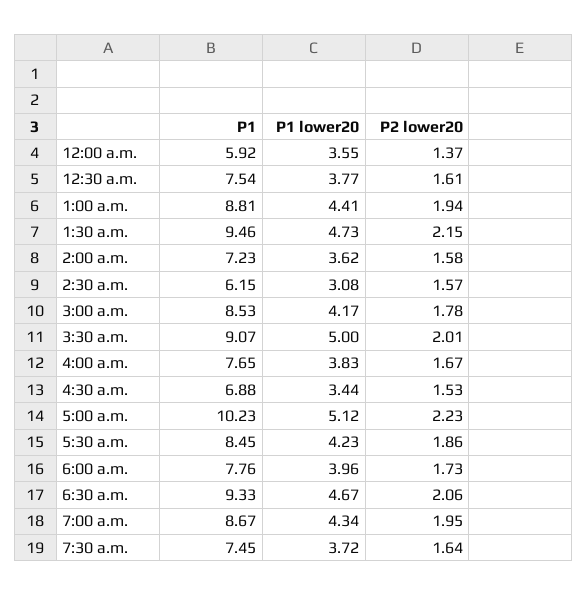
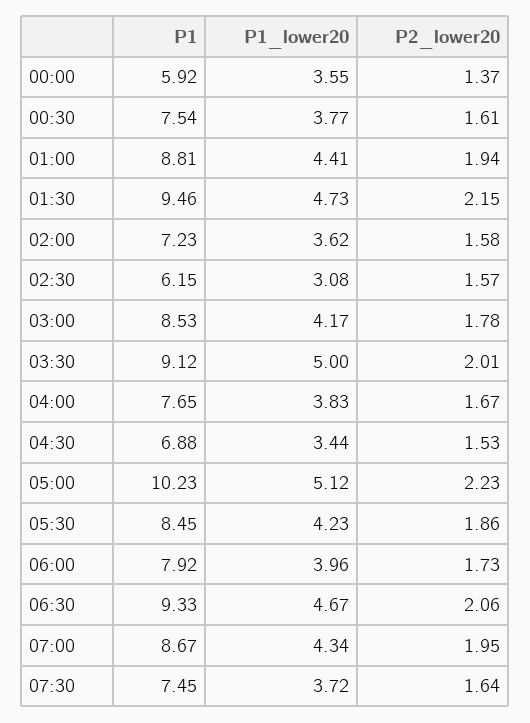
  {
    "P1": {
      "12:00 a.m.": 5.92,
      "12:30 a.m.": 7.54,
      "1:00 a.m.": 8.81,
      "1:30 a.m.": 9.46,
      "2:00 a.m.": 7.23,
      "2:30 a.m.": 6.15,
      "3:00 a.m.": 8.53,
-     "3:30 a.m.": 9.07,
+     "3:30 a.m.": 9.12,
      "4:00 a.m.": 7.65,
      "4:30 a.m.": 6.88,
      "5:00 a.m.": 10.23,
      "5:30 a.m.": 8.45,
-     "6:00 a.m.": 7.76,
+     "6:00 a.m.": 7.92,
      "6:30 a.m.": 9.33,
      "7:00 a.m.": 8.67,
      "7:30 a.m.": 7.45
    },
    "P1 lower20": {
      "12:00 a.m.": 3.55,
      "12:30 a.m.": 3.77,
      "1:00 a.m.": 4.41,
      "1:30 a.m.": 4.73,
      "2:00 a.m.": 3.62,
      "2:30 a.m.": 3.08,
      "3:00 a.m.": 4.17,
      "3:30 a.m.": 5,
      "4:00 a.m.": 3.83,
      "4:30 a.m.": 3.44,
      "5:00 a.m.": 5.12,
      "5:30 a.m.": 4.23,
      "6:00 a.m.": 3.96,
      "6:30 a.m.": 4.67,
      "7:00 a.m.": 4.34,
      "7:30 a.m.": 3.72
    },
    "P2 lower20": {
      "12:00 a.m.": 1.37,
      "12:30 a.m.": 1.61,
      "1:00 a.m.": 1.94,
      "1:30 a.m.": 2.15,
      "2:00 a.m.": 1.58,
      "2:30 a.m.": 1.57,
      "3:00 a.m.": 1.78,
      "3:30 a.m.": 2.01,
      "4:00 a.m.": 1.67,
      "4:30 a.m.": 1.53,
      "5:00 a.m.": 2.23,
      "5:30 a.m.": 1.86,
      "6:00 a.m.": 1.73,
      "6:30 a.m.": 2.06,
      "7:00 a.m.": 1.95,
      "7:30 a.m.": 1.64
    }
  }

